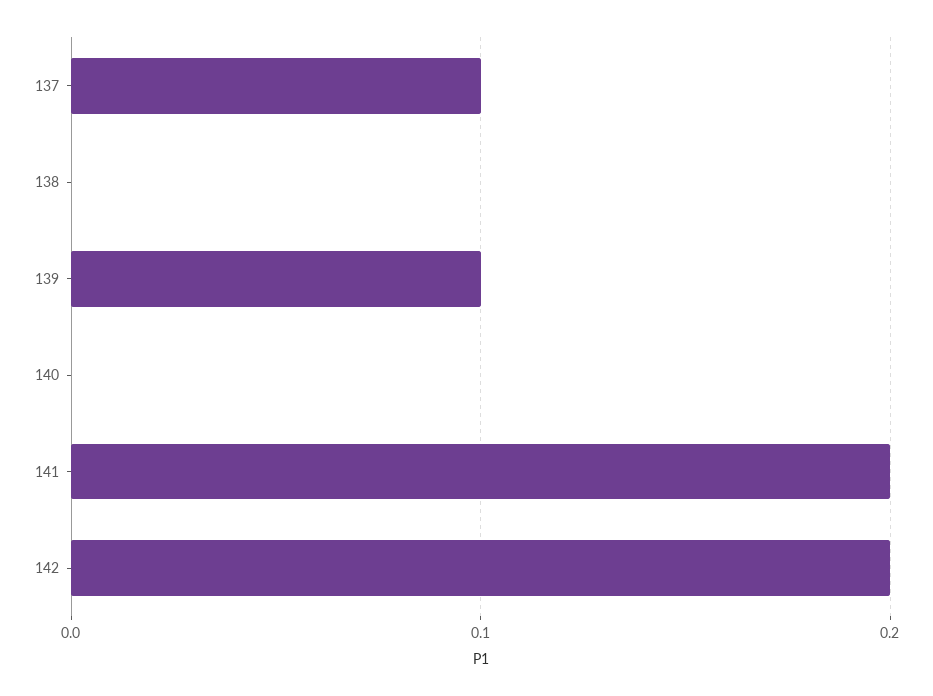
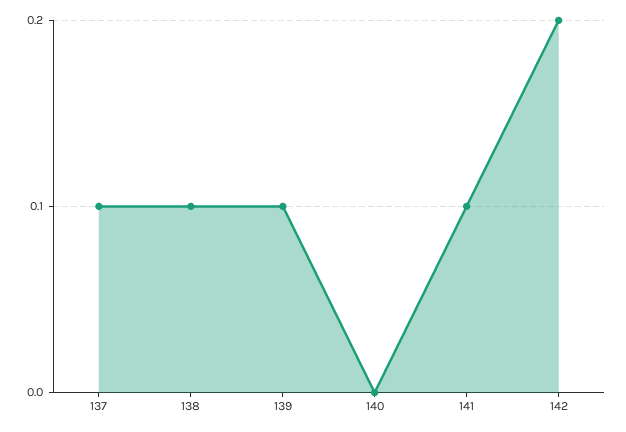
  {
    "137": 0.1,
-   "138": 0,
+   "138": 0.1,
    "139": 0.1,
    "140": 0,
-   "141": 0.2,
+   "141": 0.1,
    "142": 0.2
  }

